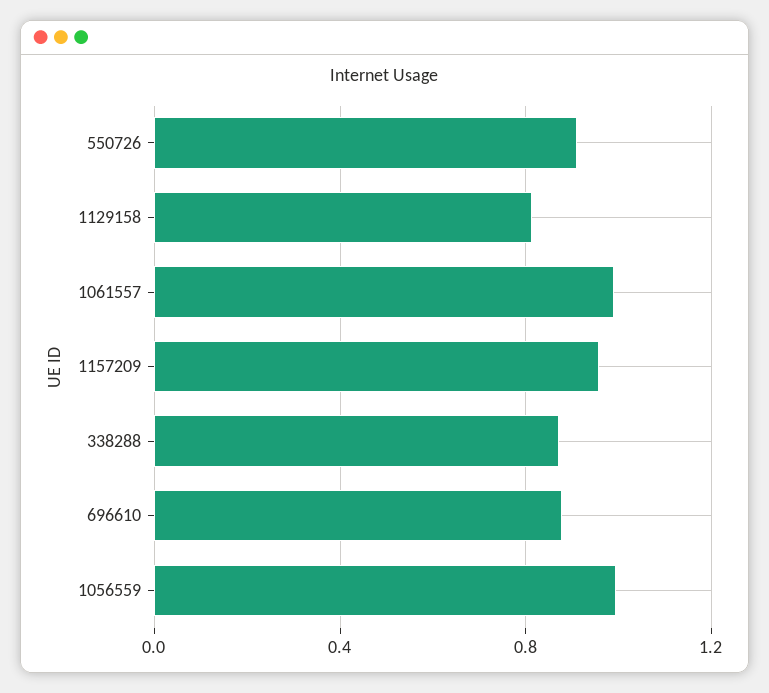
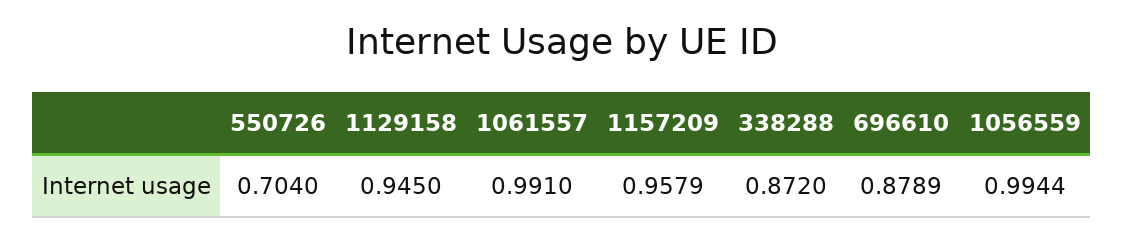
  {
-   "550726": 0.9,
+   "550726": 0.704,
-   "1129158": 0.8,
+   "1129158": 0.945,
    "1061557": 0.991,
    "1157209": 0.9579,
    "338288": 0.872,
    "696610": 0.8789,
    "1056559": 0.9944
  }

